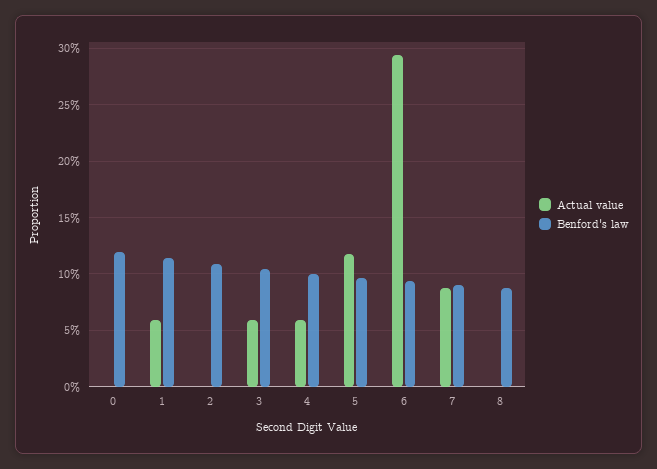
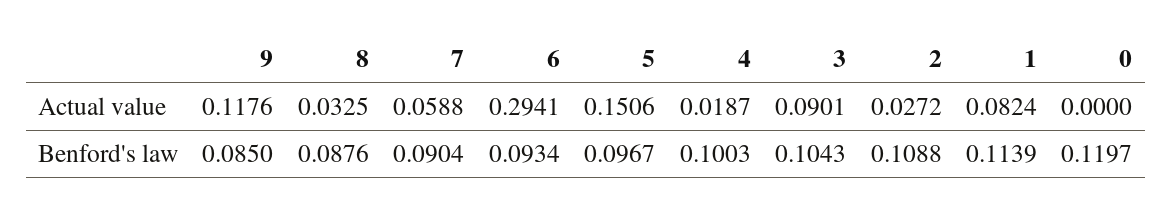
  {
    "Actual value": {
      "0": 0,
-     "1": 0.06,
+     "1": 0.0824,
-     "2": 0,
+     "2": 0.0272,
-     "3": 0.06,
+     "3": 0.0901,
-     "4": 0.06,
+     "4": 0.0187,
-     "5": 0.12,
+     "5": 0.1506,
      "6": 0.2941,
-     "7": 0.09,
+     "7": 0.0588,
-     "8": 0
+     "8": 0.0325,
+     "9": 0.1176
    },
    "Benford's law": {
      "0": 0.1197,
      "1": 0.1139,
      "2": 0.1088,
      "3": 0.1043,
      "4": 0.1003,
      "5": 0.0967,
      "6": 0.0934,
      "7": 0.0904,
-     "8": 0.0876
+     "8": 0.0876,
+     "9": 0.085
    }
  }

